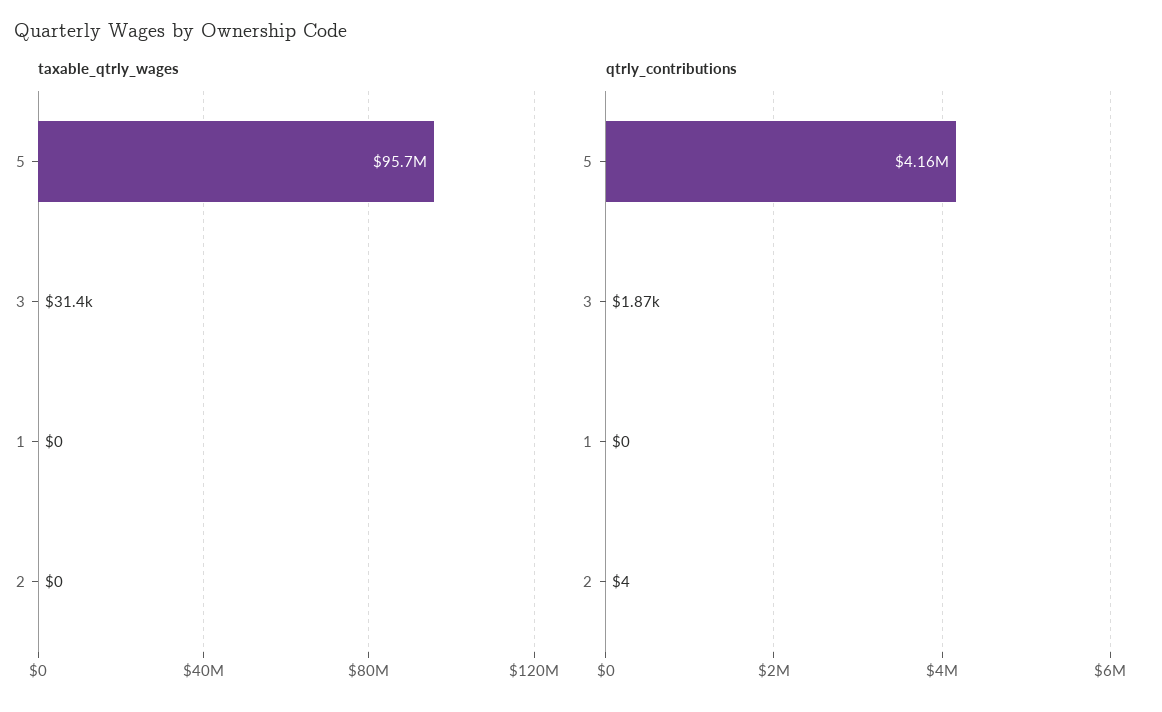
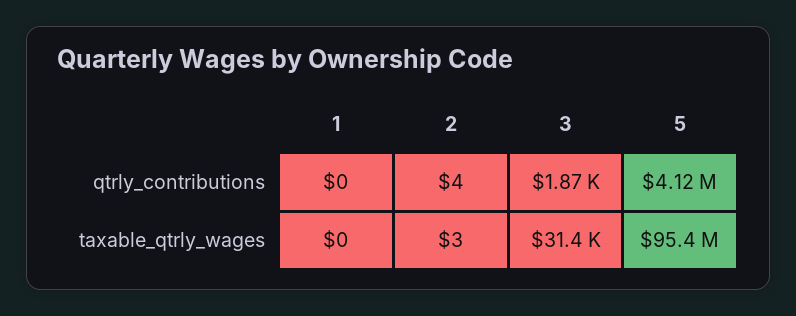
  {
    "taxable_qtrly_wages": {
-     "5": 95700000,
+     "5": 95400000,
      "3": 31400,
      "1": 0,
-     "2": 0
+     "2": 3
    },
    "qtrly_contributions": {
-     "5": 4160000,
+     "5": 4120000,
      "3": 1870,
      "1": 0,
      "2": 4
    }
  }

